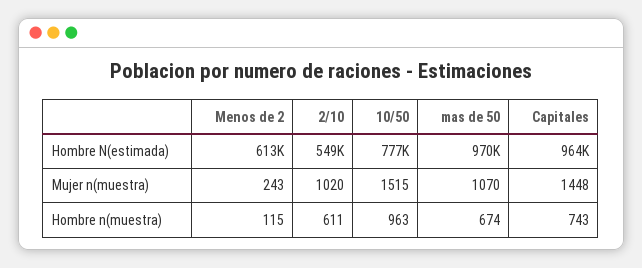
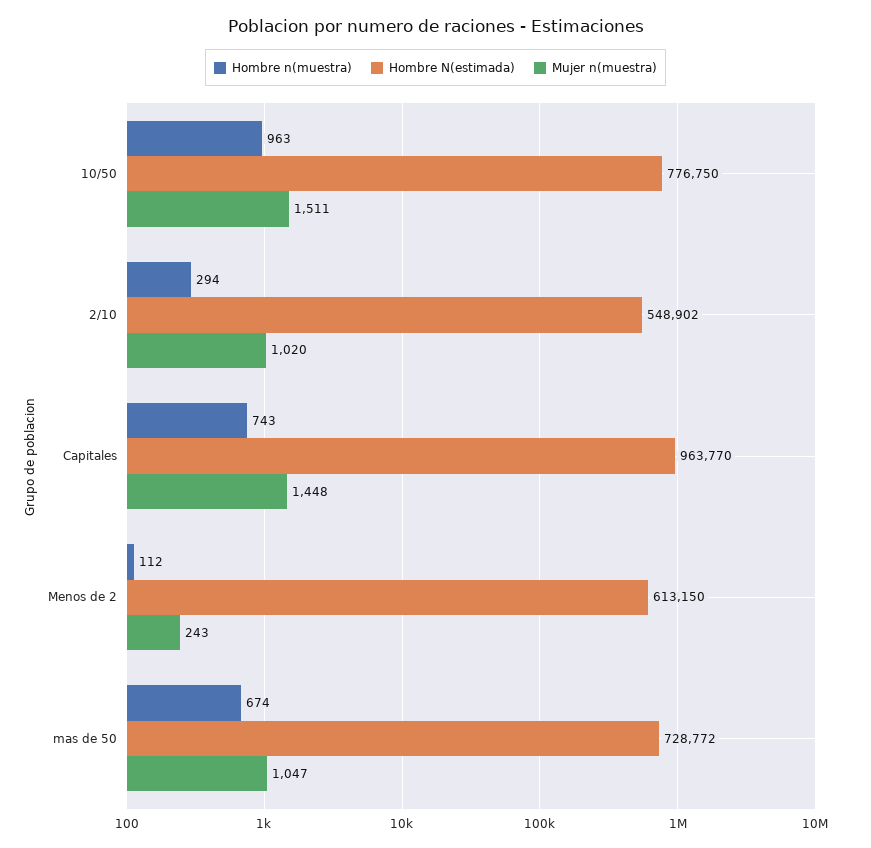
  {
    "Hombre N(estimada)": {
      "Menos de 2": 613150,
      "2/10": 548902,
      "10/50": 776750,
-     "mas de 50": 970000,
+     "mas de 50": 728772,
      "Capitales": 963770
    },
    "Mujer n(muestra)": {
      "Menos de 2": 243,
      "2/10": 1020,
-     "10/50": 1515,
+     "10/50": 1511,
-     "mas de 50": 1070,
+     "mas de 50": 1047,
      "Capitales": 1448
    },
    "Hombre n(muestra)": {
-     "Menos de 2": 115,
+     "Menos de 2": 112,
-     "2/10": 611,
+     "2/10": 294,
      "10/50": 963,
      "mas de 50": 674,
      "Capitales": 743
    }
  }

